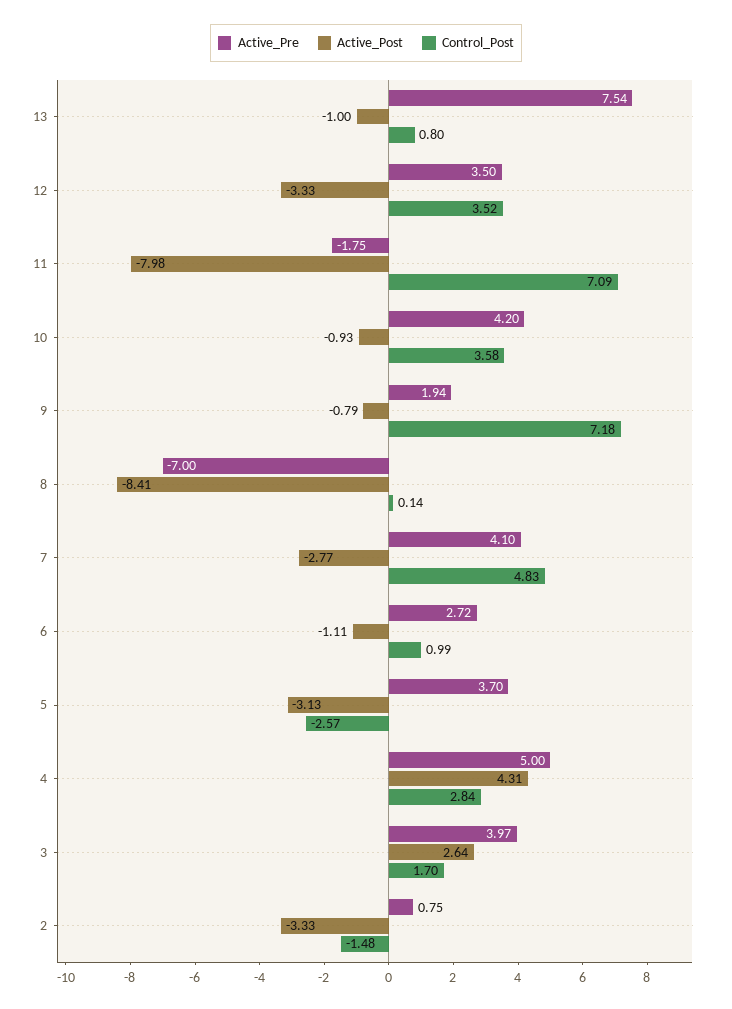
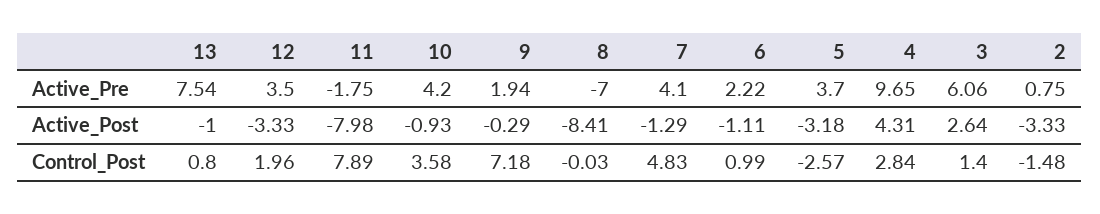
  {
    "Active_Pre": {
      "13": 7.54,
      "12": 3.5,
      "11": -1.75,
      "10": 4.2,
      "9": 1.94,
      "8": -7,
      "7": 4.1,
-     "6": 2.72,
+     "6": 2.22,
      "5": 3.7,
-     "4": 5,
+     "4": 9.65,
-     "3": 3.97,
+     "3": 6.06,
      "2": 0.75
    },
    "Active_Post": {
      "13": -1,
      "12": -3.33,
      "11": -7.98,
      "10": -0.93,
-     "9": -0.79,
+     "9": -0.29,
      "8": -8.41,
-     "7": -2.77,
+     "7": -1.29,
      "6": -1.11,
-     "5": -3.13,
+     "5": -3.18,
      "4": 4.31,
      "3": 2.64,
      "2": -3.33
    },
    "Control_Post": {
      "13": 0.8,
-     "12": 3.52,
+     "12": 1.96,
-     "11": 7.09,
+     "11": 7.89,
      "10": 3.58,
      "9": 7.18,
-     "8": 0.14,
+     "8": -0.03,
      "7": 4.83,
      "6": 0.99,
      "5": -2.57,
      "4": 2.84,
-     "3": 1.7,
+     "3": 1.4,
      "2": -1.48
    }
  }

